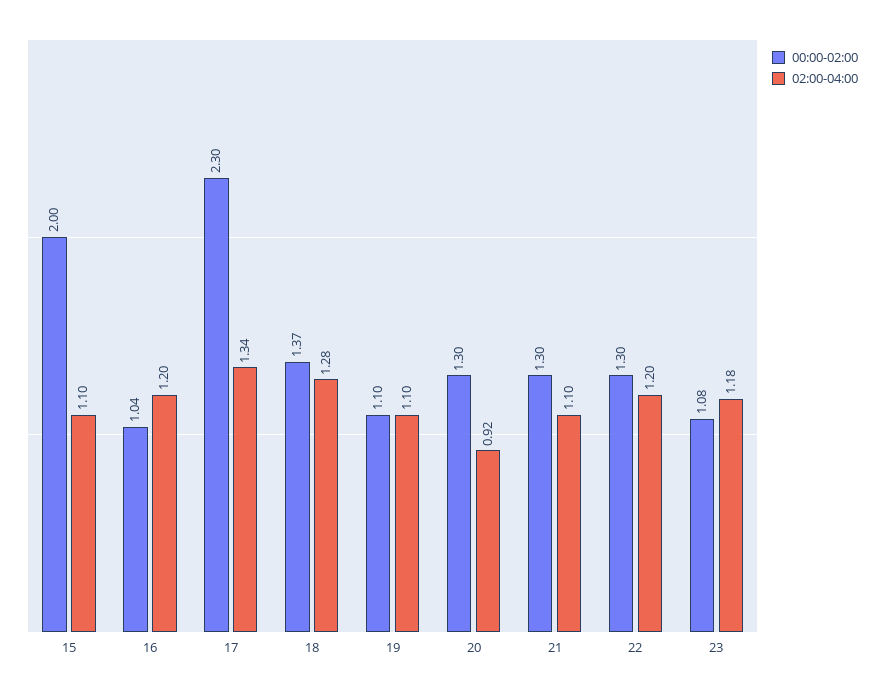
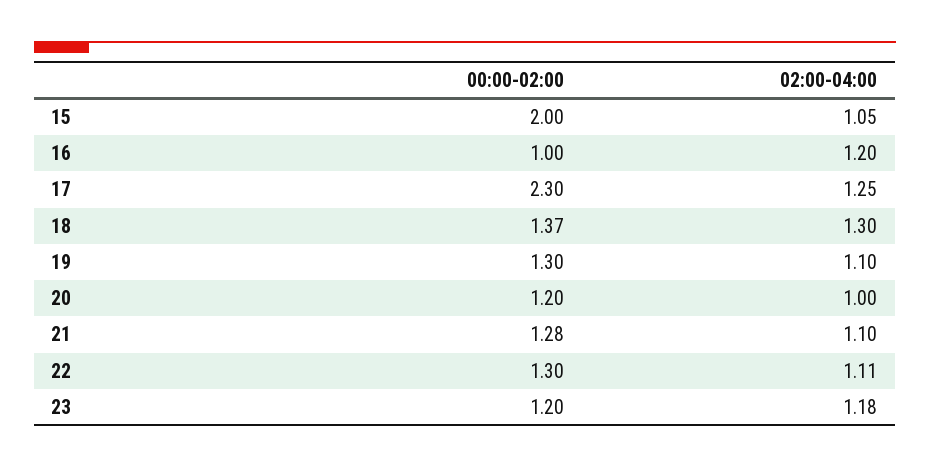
  {
    "00:00-02:00": {
      "15": 2,
-     "16": 1.04,
+     "16": 1,
      "17": 2.3,
      "18": 1.37,
-     "19": 1.1,
+     "19": 1.3,
-     "20": 1.3,
+     "20": 1.2,
-     "21": 1.3,
+     "21": 1.28,
      "22": 1.3,
-     "23": 1.08
+     "23": 1.2
    },
    "02:00-04:00": {
-     "15": 1.1,
+     "15": 1.05,
      "16": 1.2,
-     "17": 1.34,
+     "17": 1.25,
-     "18": 1.28,
+     "18": 1.3,
      "19": 1.1,
-     "20": 0.92,
+     "20": 1,
      "21": 1.1,
-     "22": 1.2,
+     "22": 1.11,
      "23": 1.18
    }
  }

